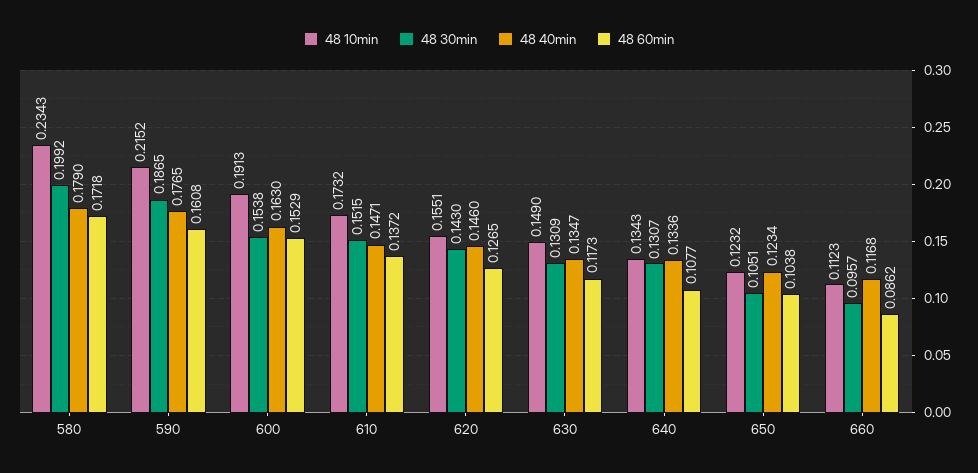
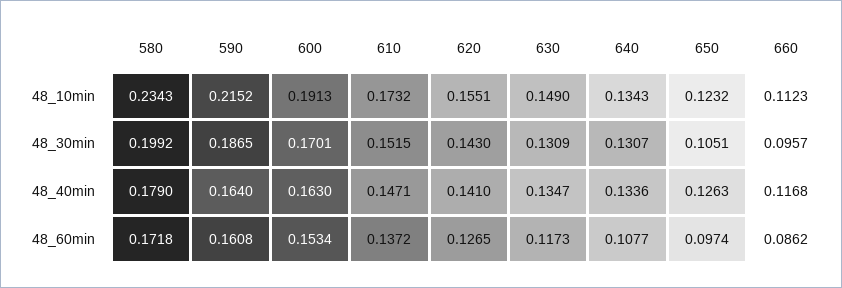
  {
    "48 10min": {
      "580": 0.2343,
      "590": 0.2152,
      "600": 0.1913,
      "610": 0.1732,
      "620": 0.1551,
      "630": 0.149,
      "640": 0.1343,
      "650": 0.1232,
      "660": 0.1123
    },
    "48 30min": {
      "580": 0.1992,
      "590": 0.1865,
-     "600": 0.1538,
+     "600": 0.1701,
      "610": 0.1515,
      "620": 0.143,
      "630": 0.1309,
      "640": 0.1307,
      "650": 0.1051,
      "660": 0.0957
    },
    "48 40min": {
      "580": 0.179,
-     "590": 0.1765,
+     "590": 0.164,
      "600": 0.163,
      "610": 0.1471,
-     "620": 0.146,
+     "620": 0.141,
      "630": 0.1347,
      "640": 0.1336,
-     "650": 0.1234,
+     "650": 0.1263,
      "660": 0.1168
    },
    "48 60min": {
      "580": 0.1718,
      "590": 0.1608,
-     "600": 0.1529,
+     "600": 0.1534,
      "610": 0.1372,
      "620": 0.1265,
      "630": 0.1173,
      "640": 0.1077,
-     "650": 0.1038,
+     "650": 0.0974,
      "660": 0.0862
    }
  }

